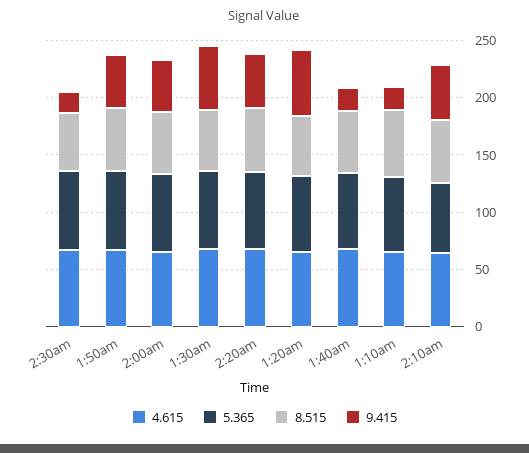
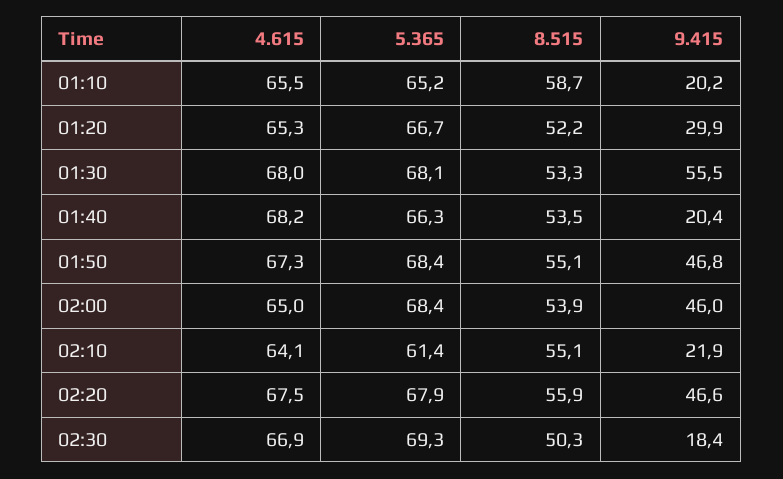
  {
    "4.615": {
      "2:30am": 66.9,
      "1:50am": 67.3,
      "2:00am": 65,
      "1:30am": 68,
      "2:20am": 67.5,
      "1:20am": 65.3,
      "1:40am": 68.2,
      "1:10am": 65.5,
      "2:10am": 64.1
    },
    "5.365": {
      "2:30am": 69.3,
      "1:50am": 68.4,
      "2:00am": 68.4,
      "1:30am": 68.1,
      "2:20am": 67.9,
      "1:20am": 66.7,
      "1:40am": 66.3,
      "1:10am": 65.2,
      "2:10am": 61.4
    },
    "8.515": {
      "2:30am": 50.3,
      "1:50am": 55.1,
      "2:00am": 53.9,
      "1:30am": 53.3,
      "2:20am": 55.9,
      "1:20am": 52.2,
      "1:40am": 53.5,
      "1:10am": 58.7,
      "2:10am": 55.1
    },
    "9.415": {
      "2:30am": 18.4,
      "1:50am": 46.8,
      "2:00am": 46,
      "1:30am": 55.5,
      "2:20am": 46.6,
-     "1:20am": 60,
+     "1:20am": 29.9,
      "1:40am": 20.4,
      "1:10am": 20.2,
-     "2:10am": 50
+     "2:10am": 21.9
    }
  }

